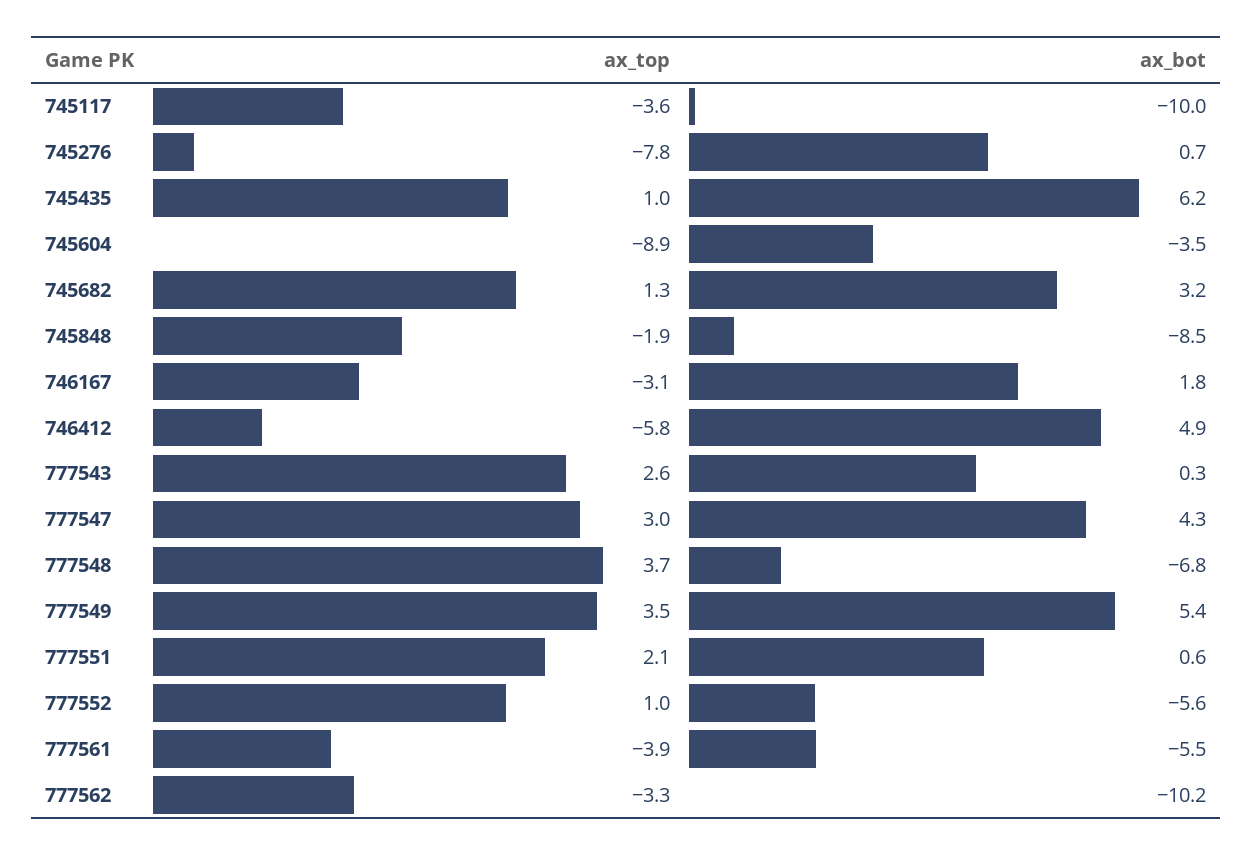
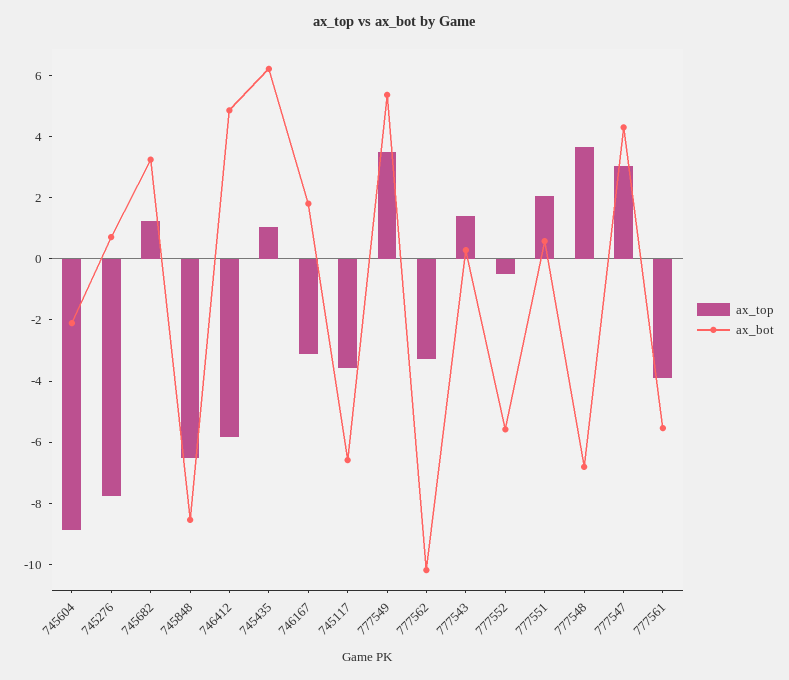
  {
    "ax_top": {
      "745117": -3.6,
      "745276": -7.8,
      "745435": 1,
      "745604": -8.9,
      "745682": 1.3,
-     "745848": -1.9,
+     "745848": -6.5,
      "746167": -3.1,
      "746412": -5.8,
-     "777543": 2.6,
+     "777543": 1.5,
      "777547": 3,
      "777548": 3.7,
      "777549": 3.5,
      "777551": 2.1,
-     "777552": 1,
+     "777552": -0.5,
      "777561": -3.9,
      "777562": -3.3
    },
    "ax_bot": {
-     "745117": -10,
+     "745117": -6.5,
      "745276": 0.7,
      "745435": 6.2,
-     "745604": -3.5,
+     "745604": -2,
      "745682": 3.2,
      "745848": -8.5,
      "746167": 1.8,
      "746412": 4.9,
      "777543": 0.3,
      "777547": 4.3,
      "777548": -6.8,
      "777549": 5.4,
      "777551": 0.6,
      "777552": -5.6,
      "777561": -5.5,
      "777562": -10.2
    }
  }

